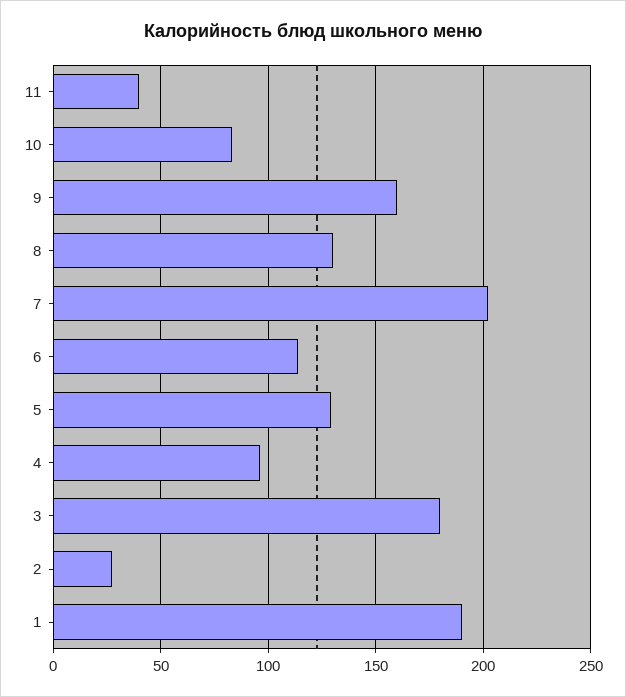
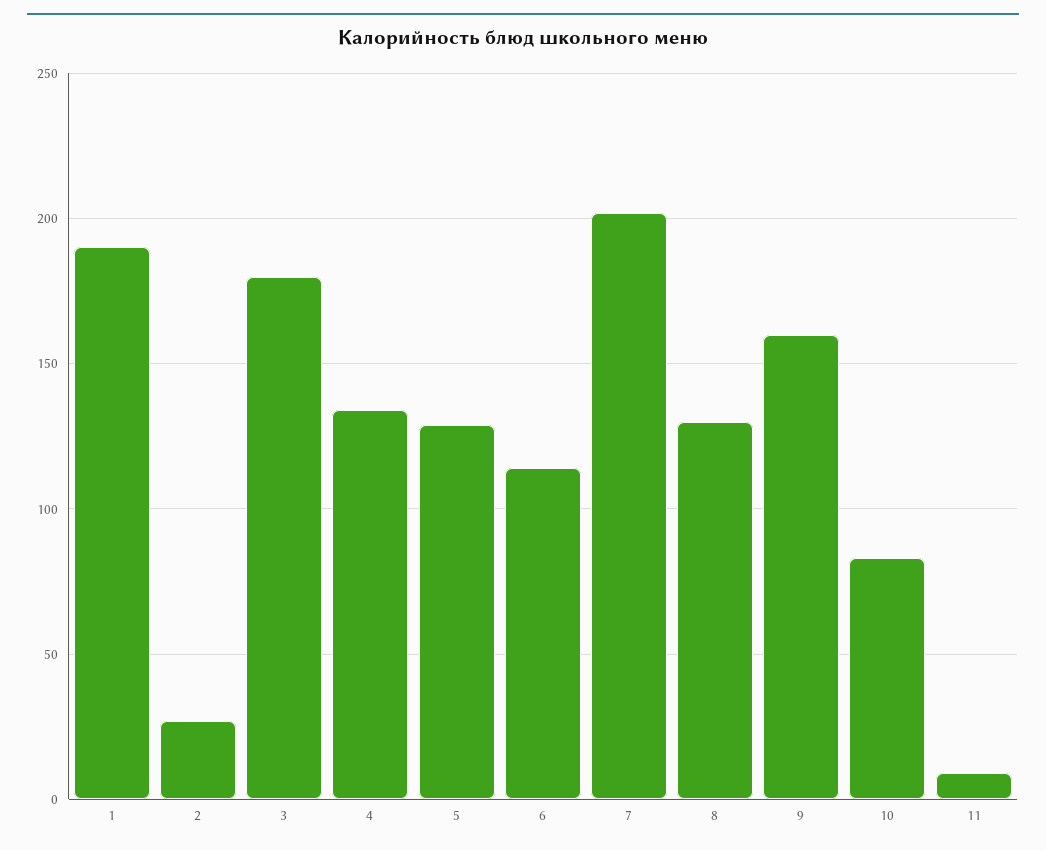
  {
-   "11": 40,
+   "11": 10,
    "10": 85,
    "9": 160,
    "8": 130,
    "7": 200,
    "6": 115,
    "5": 130,
-   "4": 95,
+   "4": 135,
    "3": 180,
    "2": 25,
    "1": 190
  }

